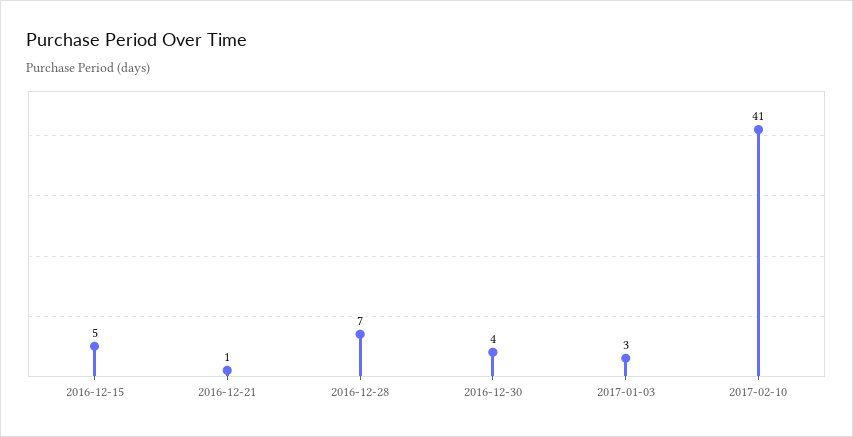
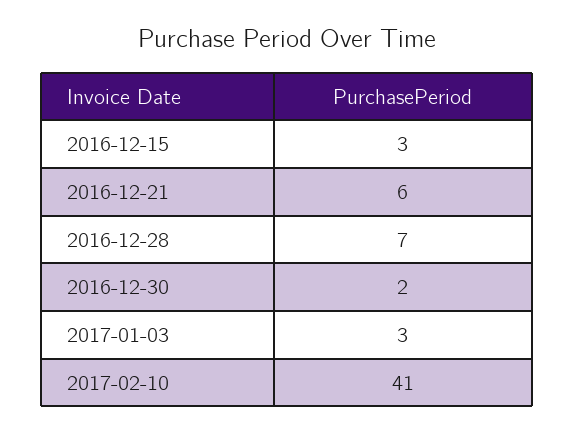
  {
-   "2016-12-15": 5,
+   "2016-12-15": 3,
-   "2016-12-21": 1,
+   "2016-12-21": 6,
    "2016-12-28": 7,
-   "2016-12-30": 4,
+   "2016-12-30": 2,
    "2017-01-03": 3,
    "2017-02-10": 41
  }

